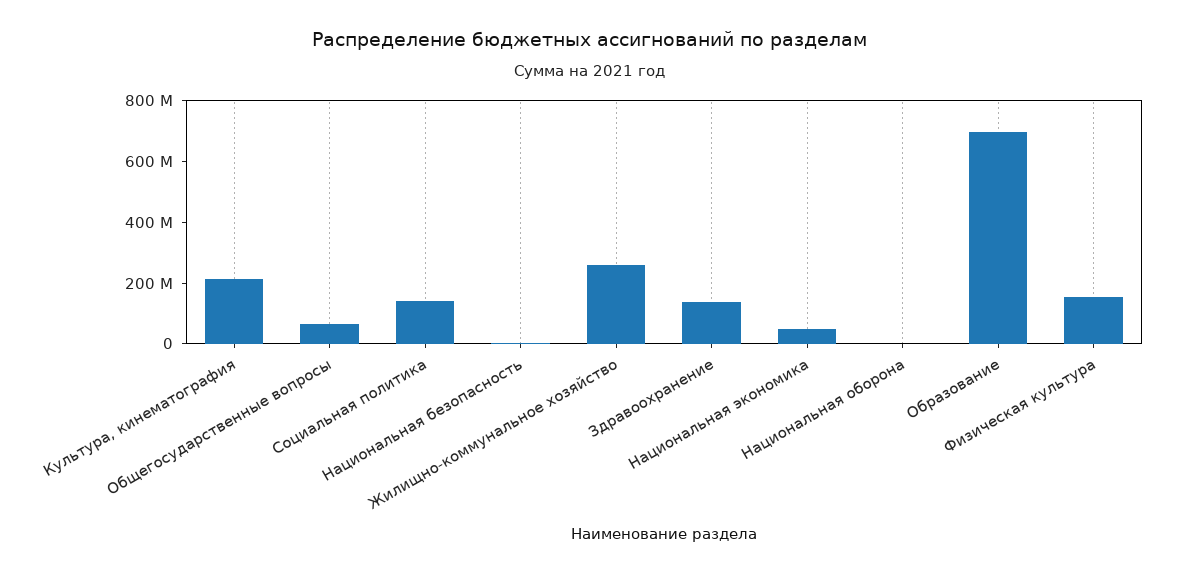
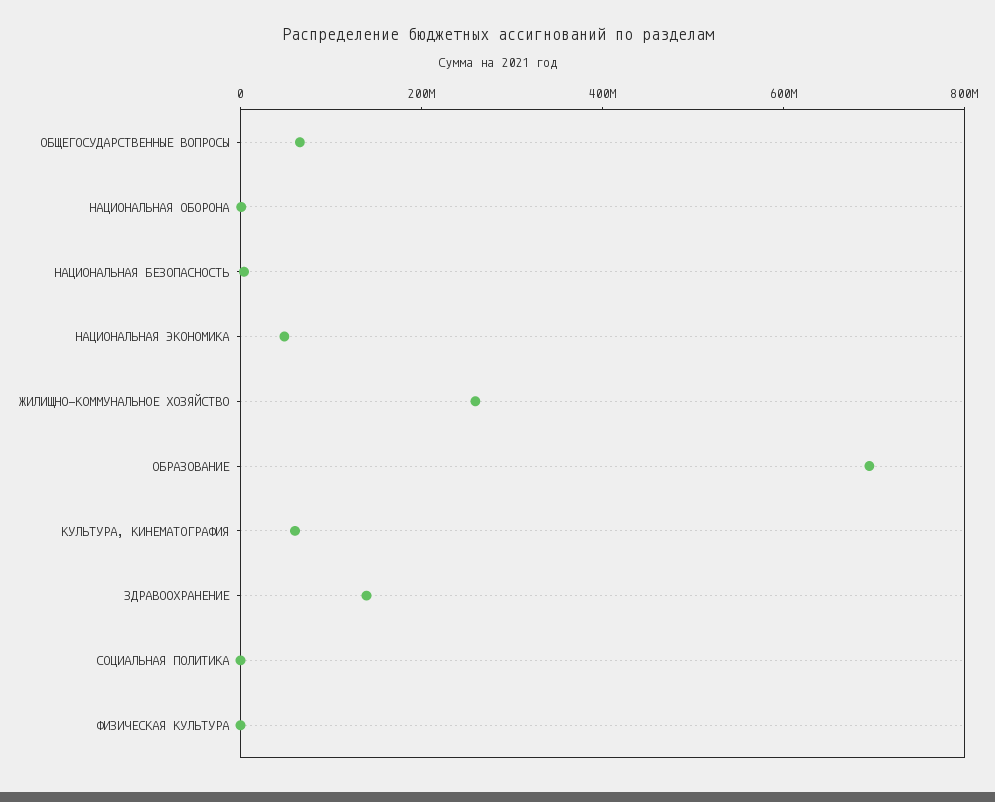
  {
-   "Культура, кинематография": 200000000,
+   "Культура, кинематография": 50000000,
    "Общегосударственные вопросы": 50000000,
-   "Социальная политика": 150000000,
+   "Социальная политика": 0,
    "Национальная безопасность": 0,
    "Жилищно-коммунальное хозяйство": 250000000,
    "Здравоохранение": 150000000,
    "Национальная экономика": 50000000,
    "Национальная оборона": 0,
    "Образование": 700000000,
-   "Физическая культура": 150000000
+   "Физическая культура": 0
  }

